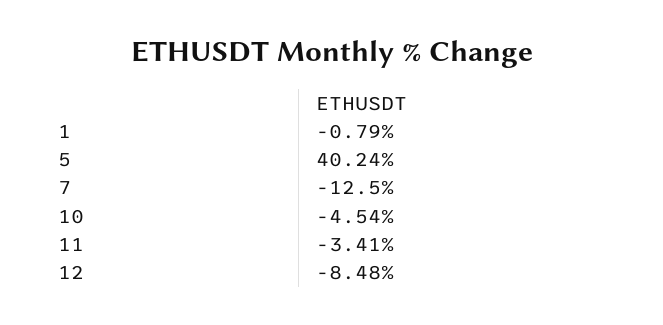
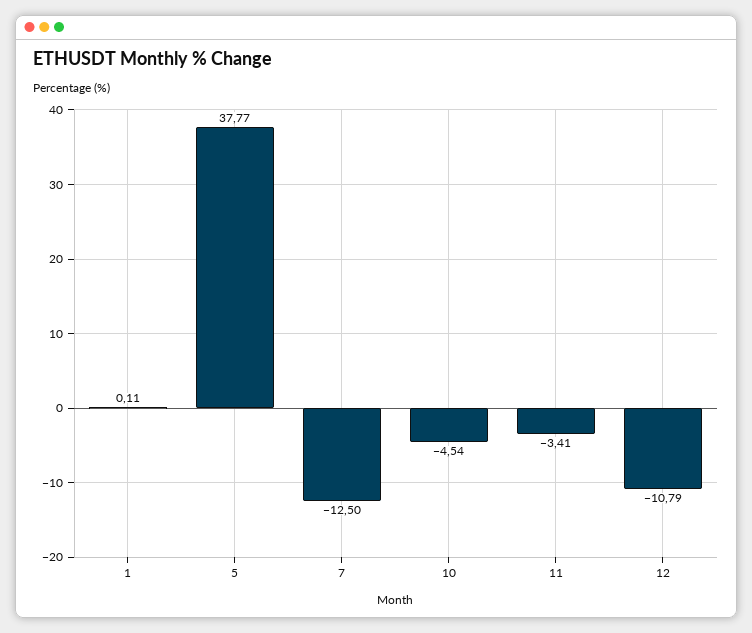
  {
-   "1": -0.79,
+   "1": 0.11,
-   "5": 40.24,
+   "5": 37.77,
    "7": -12.5,
    "10": -4.54,
    "11": -3.41,
-   "12": -8.48
+   "12": -10.79
  }

